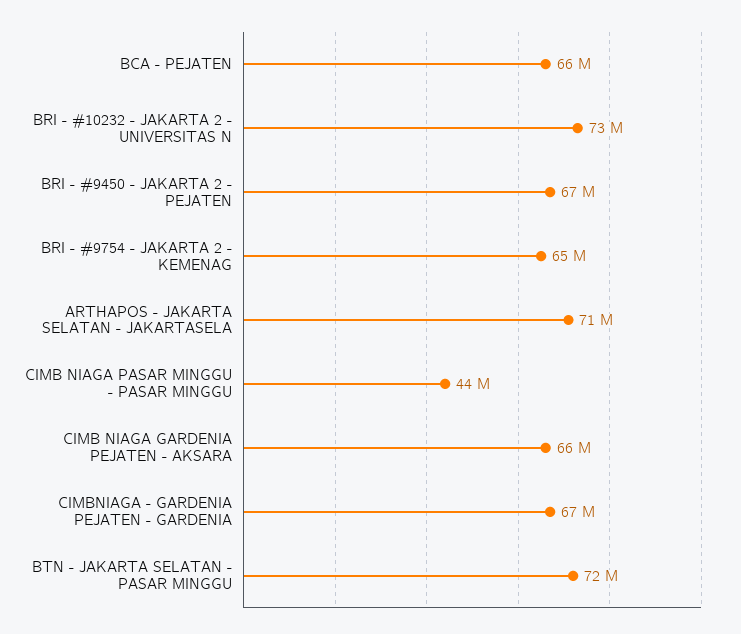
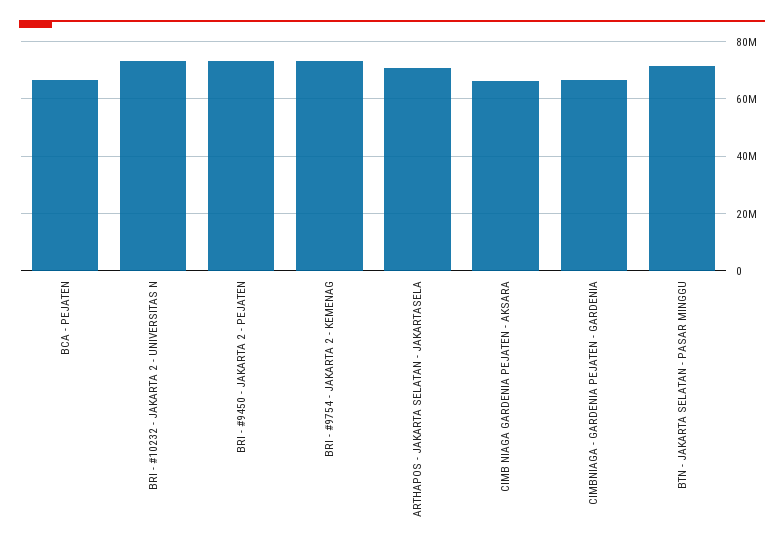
  {
    "BCA - PEJATEN": 66000000,
    "BRI - #10232 - JAKARTA 2 - UNIVERSITAS N": 73000000,
-   "BRI - #9450 - JAKARTA 2 - PEJATEN": 67000000,
+   "BRI - #9450 - JAKARTA 2 - PEJATEN": 72500000,
-   "BRI - #9754 - JAKARTA 2 - KEMENAG": 65000000,
+   "BRI - #9754 - JAKARTA 2 - KEMENAG": 72500000,
    "ARTHAPOS - JAKARTA SELATAN - JAKARTASELA": 71000000,
-   "CIMB NIAGA PASAR MINGGU - PASAR MINGGU": 44000000,
    "CIMB NIAGA GARDENIA PEJATEN - AKSARA": 66000000,
    "CIMBNIAGA - GARDENIA PEJATEN - GARDENIA": 67000000,
    "BTN - JAKARTA SELATAN - PASAR MINGGU": 72000000
  }

